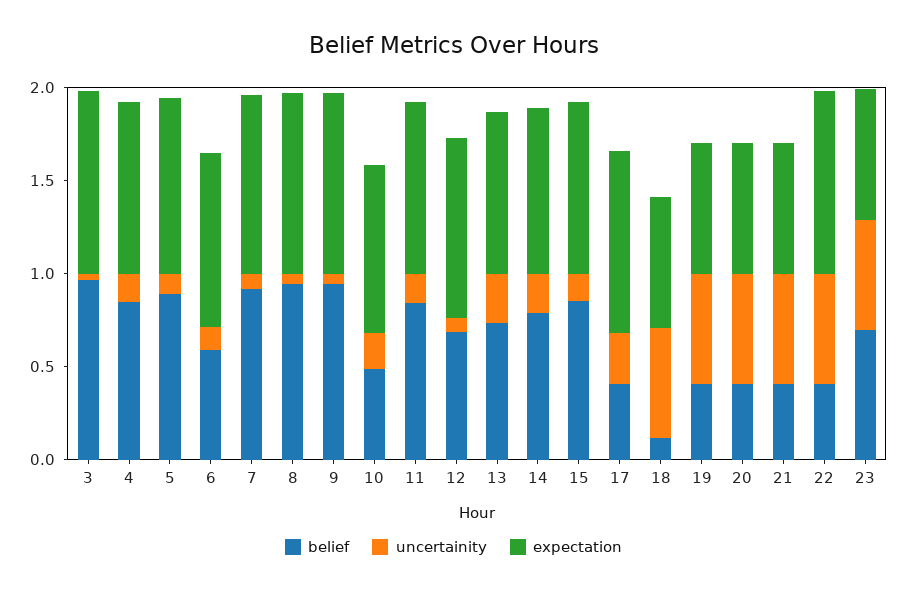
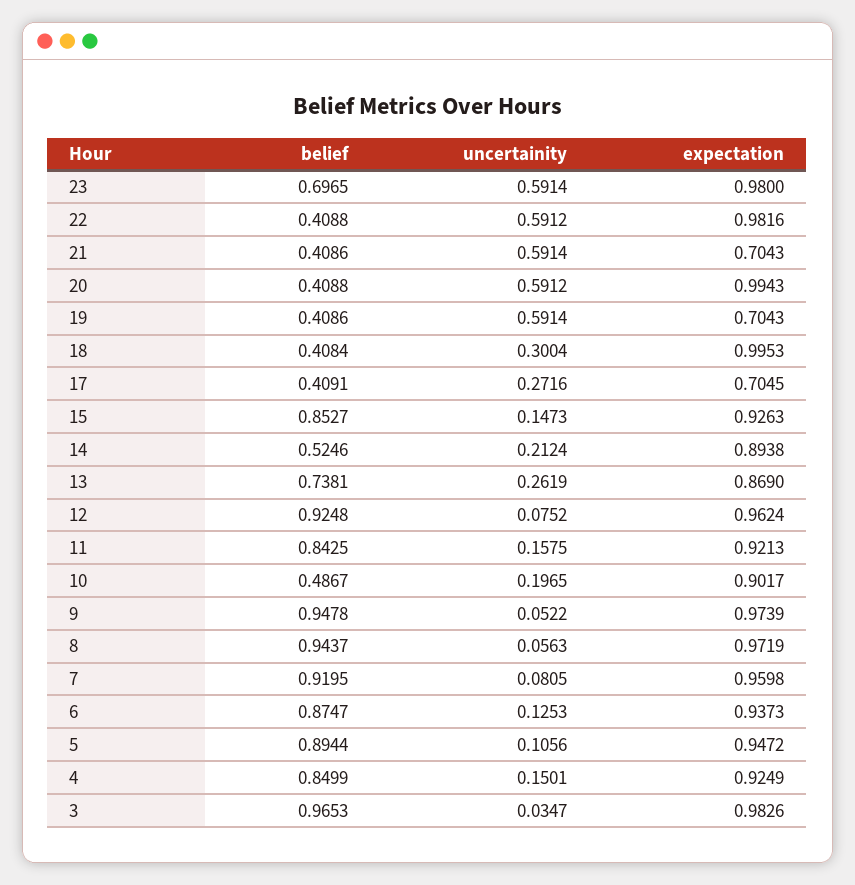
  {
    "belief": {
      "3": 0.9653,
      "4": 0.8499,
      "5": 0.8944,
-     "6": 0.6,
+     "6": 0.8747,
      "7": 0.9195,
      "8": 0.9437,
      "9": 0.9478,
      "10": 0.4867,
      "11": 0.8425,
-     "12": 0.7,
+     "12": 0.9248,
      "13": 0.7381,
-     "14": 0.8,
+     "14": 0.5246,
      "15": 0.8527,
      "17": 0.4091,
-     "18": 0.1,
+     "18": 0.4084,
      "19": 0.4086,
      "20": 0.4088,
      "21": 0.4086,
      "22": 0.4088,
      "23": 0.6965
    },
    "uncertainity": {
      "3": 0.0347,
      "4": 0.1501,
      "5": 0.1056,
      "6": 0.1253,
      "7": 0.0805,
      "8": 0.0563,
      "9": 0.0522,
      "10": 0.1965,
      "11": 0.1575,
      "12": 0.0752,
      "13": 0.2619,
      "14": 0.2124,
      "15": 0.1473,
      "17": 0.2716,
-     "18": 0.6,
+     "18": 0.3004,
      "19": 0.5914,
      "20": 0.5912,
      "21": 0.5914,
      "22": 0.5912,
      "23": 0.5914
    },
    "expectation": {
      "3": 0.9826,
      "4": 0.9249,
      "5": 0.9472,
      "6": 0.9373,
      "7": 0.9598,
      "8": 0.9719,
      "9": 0.9739,
      "10": 0.9017,
      "11": 0.9213,
      "12": 0.9624,
      "13": 0.869,
      "14": 0.8938,
      "15": 0.9263,
-     "17": 1,
+     "17": 0.7045,
-     "18": 0.7,
+     "18": 0.9953,
      "19": 0.7043,
-     "20": 0.7,
+     "20": 0.9943,
      "21": 0.7043,
      "22": 0.9816,
-     "23": 0.7
+     "23": 0.98
    }
  }

